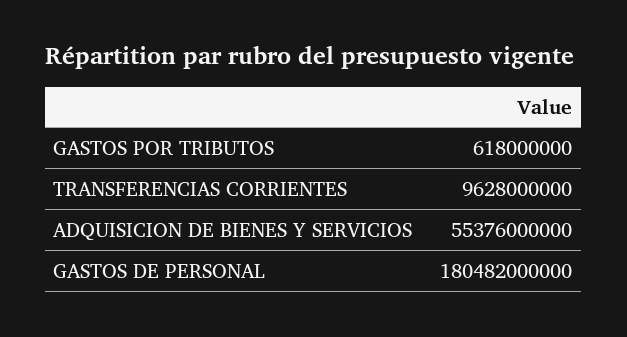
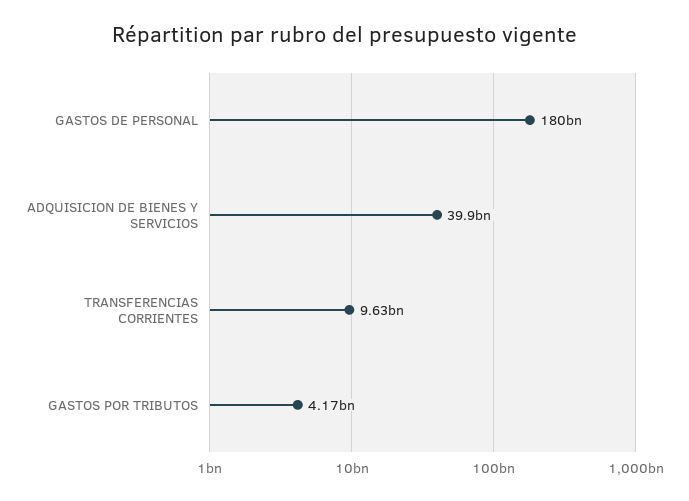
  {
-   "GASTOS POR TRIBUTOS": 618000000,
+   "GASTOS POR TRIBUTOS": 4170000000,
    "TRANSFERENCIAS CORRIENTES": 9628000000,
-   "ADQUISICION DE BIENES Y SERVICIOS": 55376000000,
+   "ADQUISICION DE BIENES Y SERVICIOS": 39900000000,
    "GASTOS DE PERSONAL": 180482000000
  }

